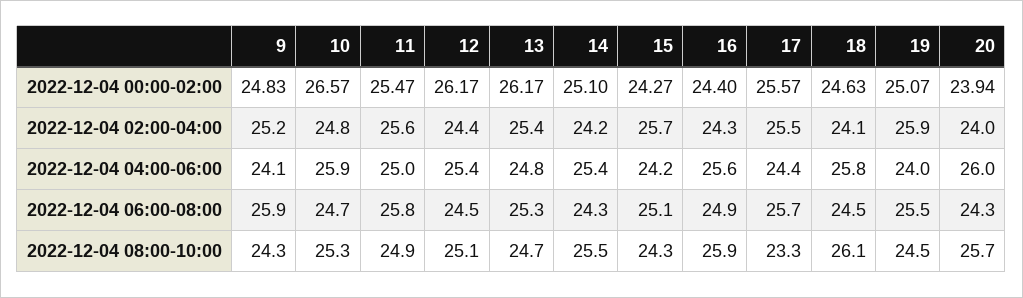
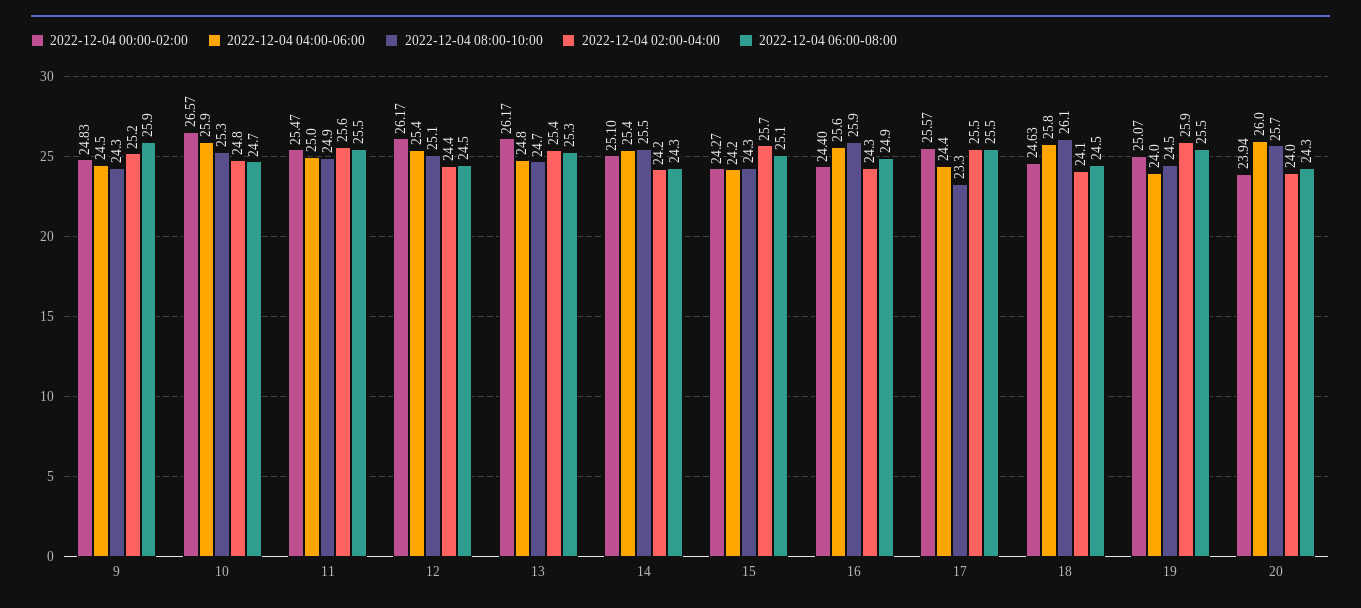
  {
    "2022-12-04 00:00-02:00": {
      "9": 24.83,
      "10": 26.57,
      "11": 25.47,
      "12": 26.17,
      "13": 26.17,
      "14": 25.1,
      "15": 24.27,
      "16": 24.4,
      "17": 25.57,
      "18": 24.63,
      "19": 25.07,
      "20": 23.94
    },
    "2022-12-04 02:00-04:00": {
      "9": 25.2,
      "10": 24.8,
      "11": 25.6,
      "12": 24.4,
      "13": 25.4,
      "14": 24.2,
      "15": 25.7,
      "16": 24.3,
      "17": 25.5,
      "18": 24.1,
      "19": 25.9,
      "20": 24
    },
    "2022-12-04 04:00-06:00": {
-     "9": 24.1,
+     "9": 24.5,
      "10": 25.9,
      "11": 25,
      "12": 25.4,
      "13": 24.8,
      "14": 25.4,
      "15": 24.2,
      "16": 25.6,
      "17": 24.4,
      "18": 25.8,
      "19": 24,
      "20": 26
    },
    "2022-12-04 06:00-08:00": {
      "9": 25.9,
      "10": 24.7,
-     "11": 25.8,
+     "11": 25.5,
      "12": 24.5,
      "13": 25.3,
      "14": 24.3,
      "15": 25.1,
      "16": 24.9,
-     "17": 25.7,
+     "17": 25.5,
      "18": 24.5,
      "19": 25.5,
      "20": 24.3
    },
    "2022-12-04 08:00-10:00": {
      "9": 24.3,
      "10": 25.3,
      "11": 24.9,
      "12": 25.1,
      "13": 24.7,
      "14": 25.5,
      "15": 24.3,
      "16": 25.9,
      "17": 23.3,
      "18": 26.1,
      "19": 24.5,
      "20": 25.7
    }
  }

